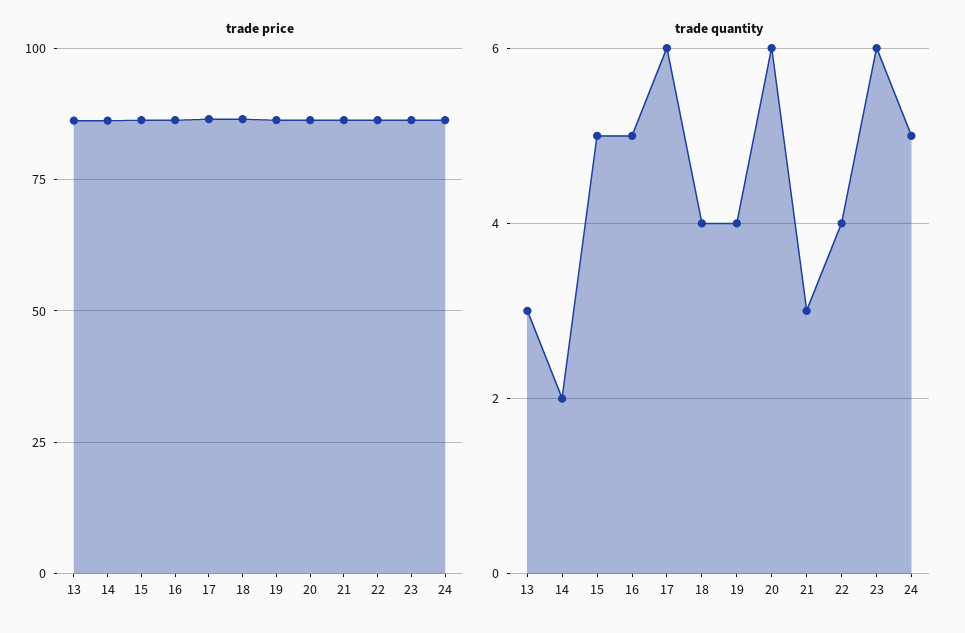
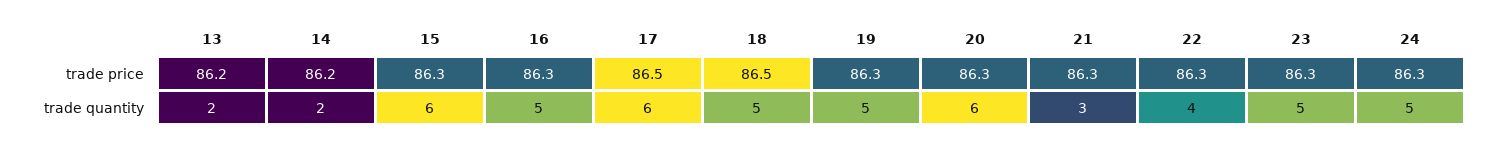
  {
    "trade price": {
      "13": 86.2,
      "14": 86.2,
      "15": 86.3,
      "16": 86.3,
      "17": 86.5,
      "18": 86.5,
      "19": 86.3,
      "20": 86.3,
      "21": 86.3,
      "22": 86.3,
      "23": 86.3,
      "24": 86.3
    },
    "trade quantity": {
-     "13": 3,
+     "13": 2,
      "14": 2,
-     "15": 5,
+     "15": 6,
      "16": 5,
      "17": 6,
-     "18": 4,
+     "18": 5,
-     "19": 4,
+     "19": 5,
      "20": 6,
      "21": 3,
      "22": 4,
-     "23": 6,
+     "23": 5,
      "24": 5
    }
  }

